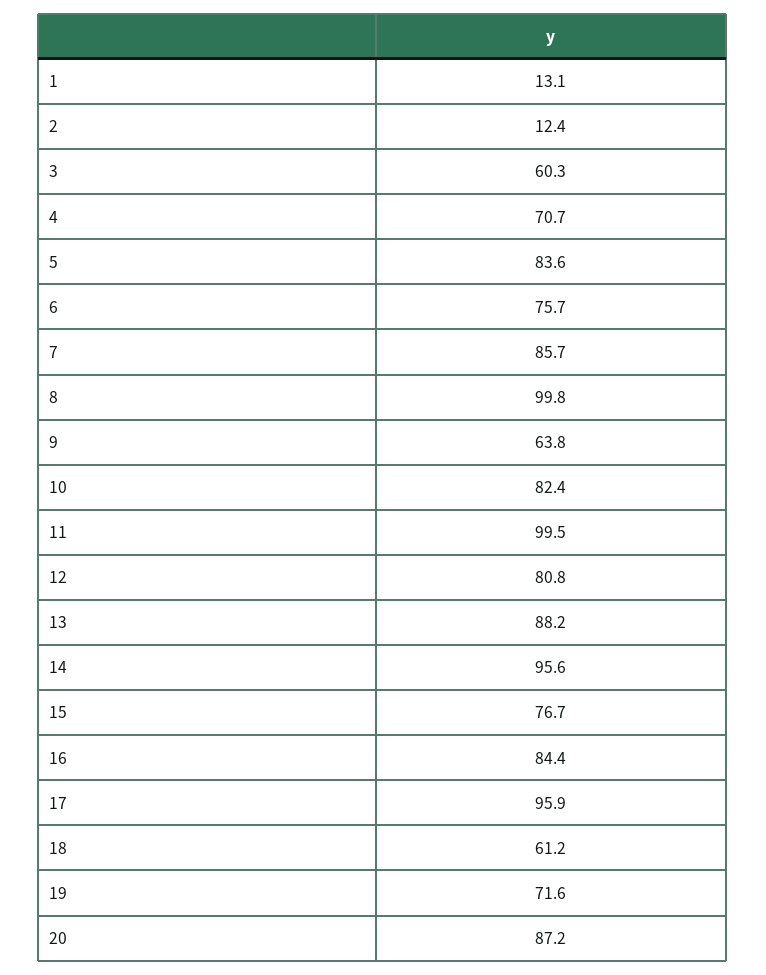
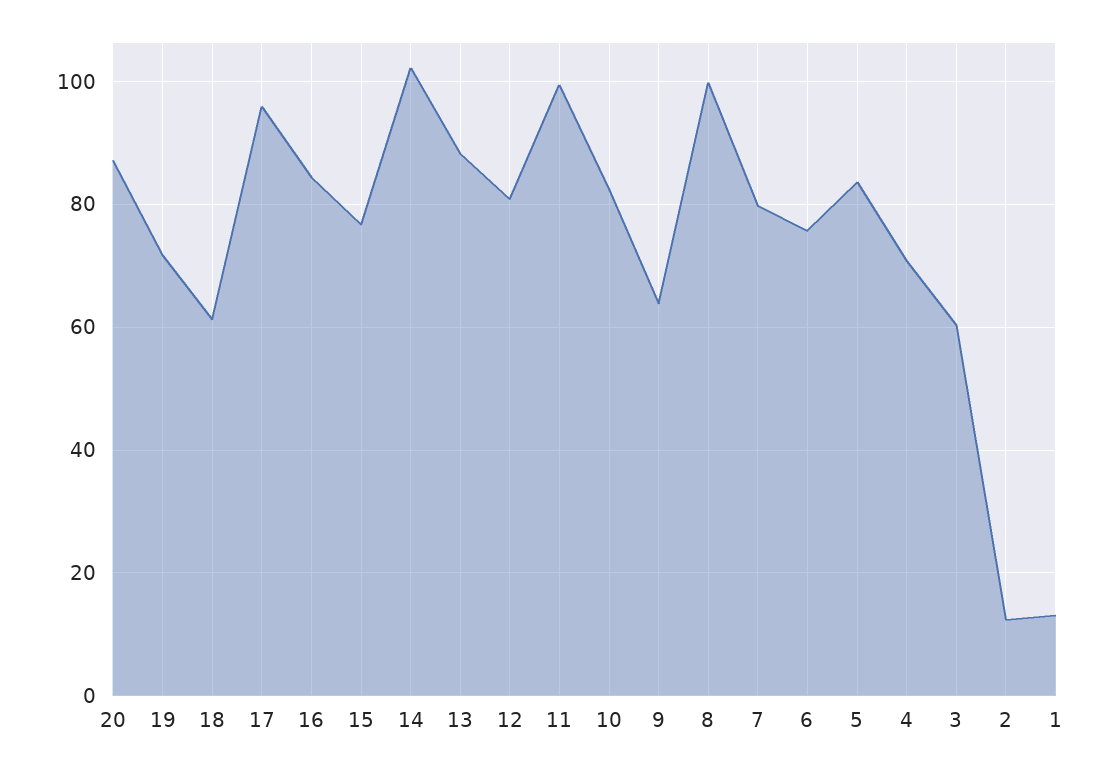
  {
    "1": 13.1,
    "2": 12.4,
    "3": 60.3,
    "4": 70.7,
    "5": 83.6,
    "6": 75.7,
-   "7": 85.7,
+   "7": 80,
    "8": 99.8,
    "9": 63.8,
    "10": 82.4,
    "11": 99.5,
    "12": 80.8,
    "13": 88.2,
-   "14": 95.6,
+   "14": 102,
    "15": 76.7,
    "16": 84.4,
    "17": 95.9,
    "18": 61.2,
    "19": 71.6,
    "20": 87.2
  }

